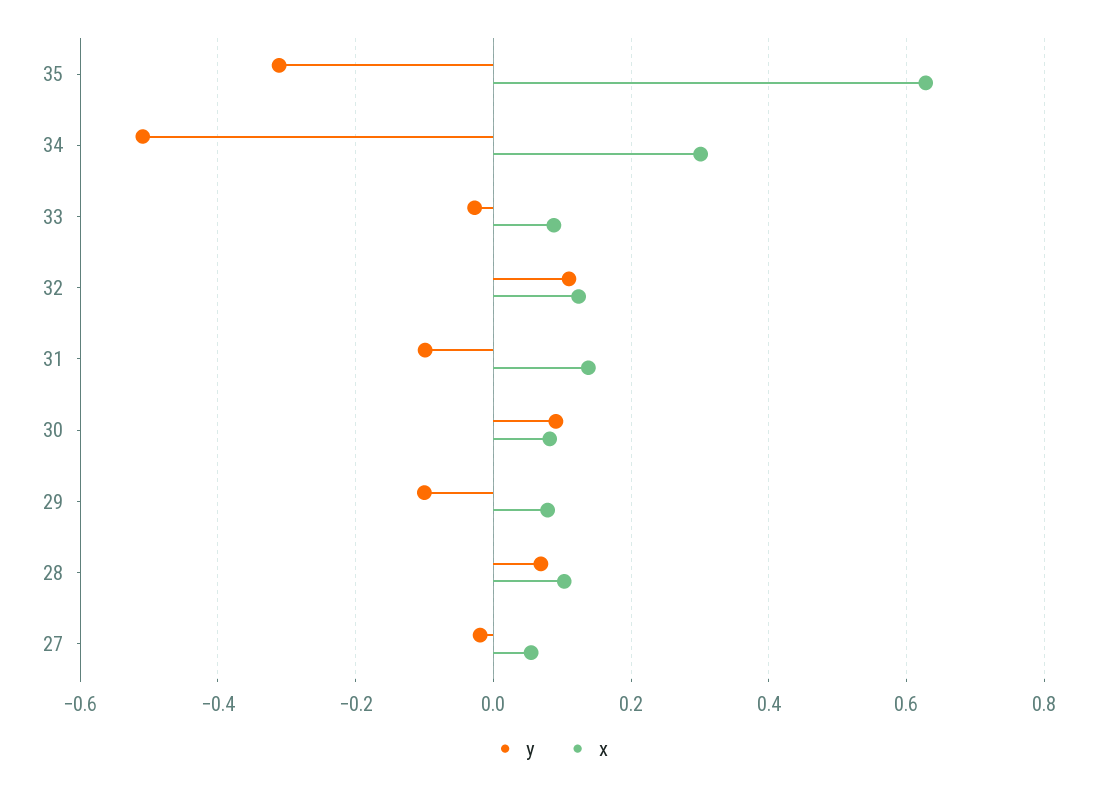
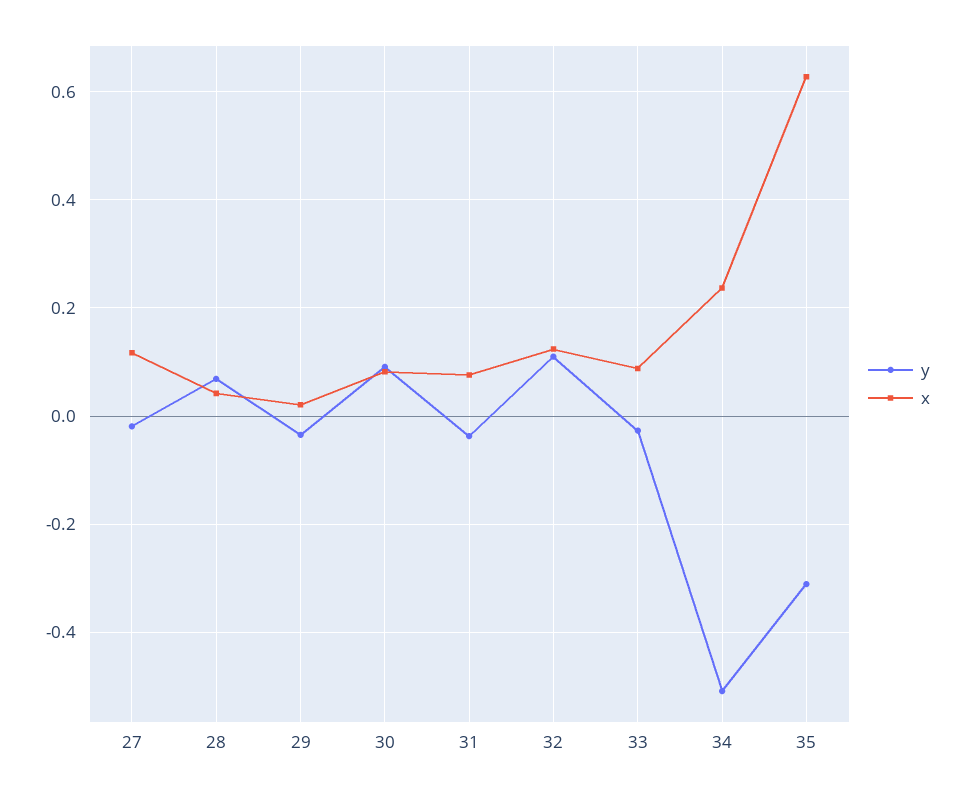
  {
    "y": {
      "35": -0.32,
      "34": -0.5,
      "33": -0.02,
      "32": 0.12,
-     "31": -0.1,
+     "31": -0.04,
      "30": 0.1,
-     "29": -0.1,
+     "29": -0.04,
      "28": 0.06,
      "27": -0.02
    },
    "x": {
      "35": 0.62,
-     "34": 0.3,
+     "34": 0.24,
      "33": 0.08,
      "32": 0.12,
-     "31": 0.14,
+     "31": 0.08,
      "30": 0.08,
-     "29": 0.08,
+     "29": 0.02,
-     "28": 0.1,
+     "28": 0.04,
-     "27": 0.06
+     "27": 0.12
    }
  }

